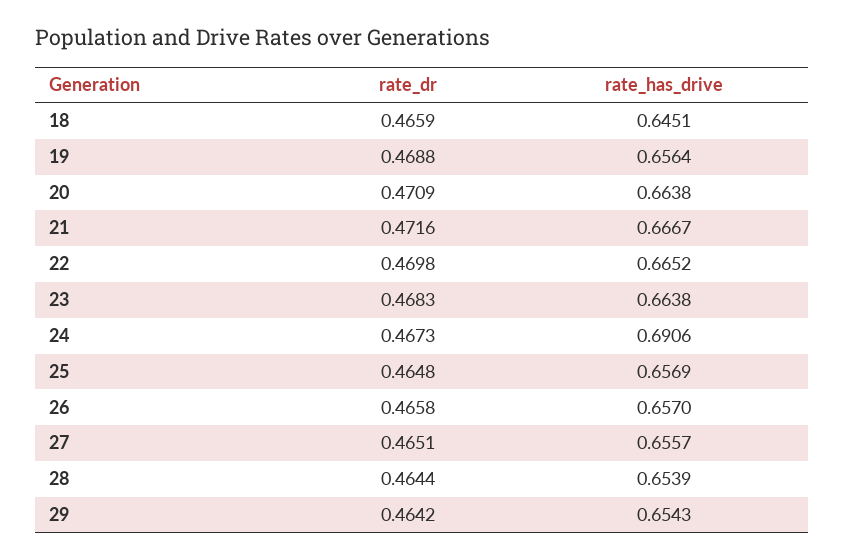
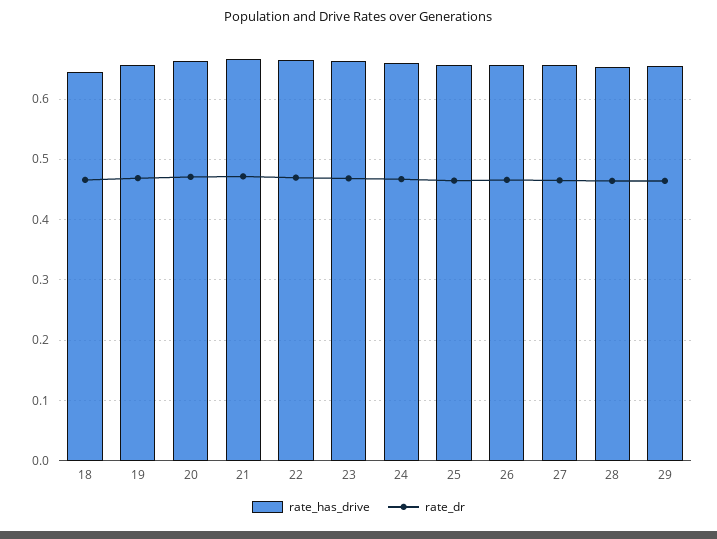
  {
    "rate_dr": {
      "18": 0.4659,
      "19": 0.4688,
      "20": 0.4709,
      "21": 0.4716,
      "22": 0.4698,
      "23": 0.4683,
      "24": 0.4673,
      "25": 0.4648,
      "26": 0.4658,
      "27": 0.4651,
      "28": 0.4644,
      "29": 0.4642
    },
    "rate_has_drive": {
      "18": 0.6451,
      "19": 0.6564,
      "20": 0.6638,
      "21": 0.6667,
      "22": 0.6652,
      "23": 0.6638,
-     "24": 0.6906,
+     "24": 0.66,
      "25": 0.6569,
      "26": 0.657,
      "27": 0.6557,
      "28": 0.6539,
      "29": 0.6543
    }
  }

